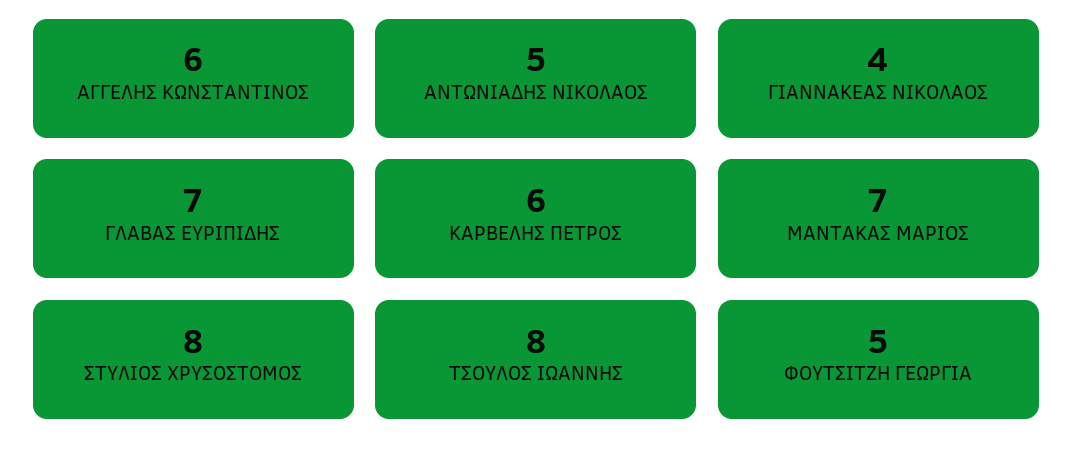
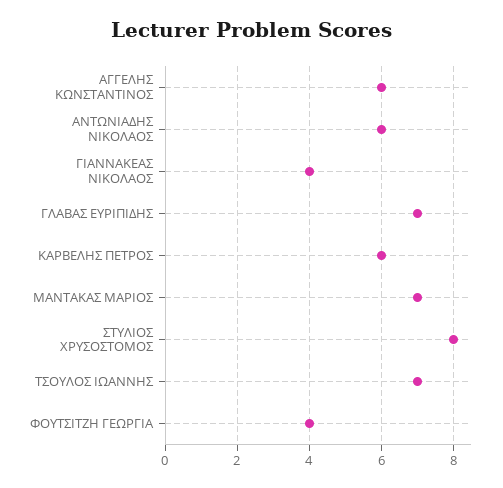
  {
    "ΑΓΓΕΛΗΣ ΚΩΝΣΤΑΝΤΙΝΟΣ": 6,
-   "ΑΝΤΩΝΙΑΔΗΣ ΝΙΚΟΛΑΟΣ": 5,
+   "ΑΝΤΩΝΙΑΔΗΣ ΝΙΚΟΛΑΟΣ": 6,
    "ΓΙΑΝΝΑΚΕΑΣ ΝΙΚΟΛΑΟΣ": 4,
    "ΓΛΑΒΑΣ ΕΥΡΙΠΙΔΗΣ": 7,
    "ΚΑΡΒΕΛΗΣ ΠΕΤΡΟΣ": 6,
    "ΜΑΝΤΑΚΑΣ ΜΑΡΙΟΣ": 7,
    "ΣΤΥΛΙΟΣ ΧΡΥΣΟΣΤΟΜΟΣ": 8,
-   "ΤΣΟΥΛΟΣ ΙΩΑΝΝΗΣ": 8,
+   "ΤΣΟΥΛΟΣ ΙΩΑΝΝΗΣ": 7,
-   "ΦΟΥΤΣΙΤΖΗ ΓΕΩΡΓΙΑ": 5
+   "ΦΟΥΤΣΙΤΖΗ ΓΕΩΡΓΙΑ": 4
  }

